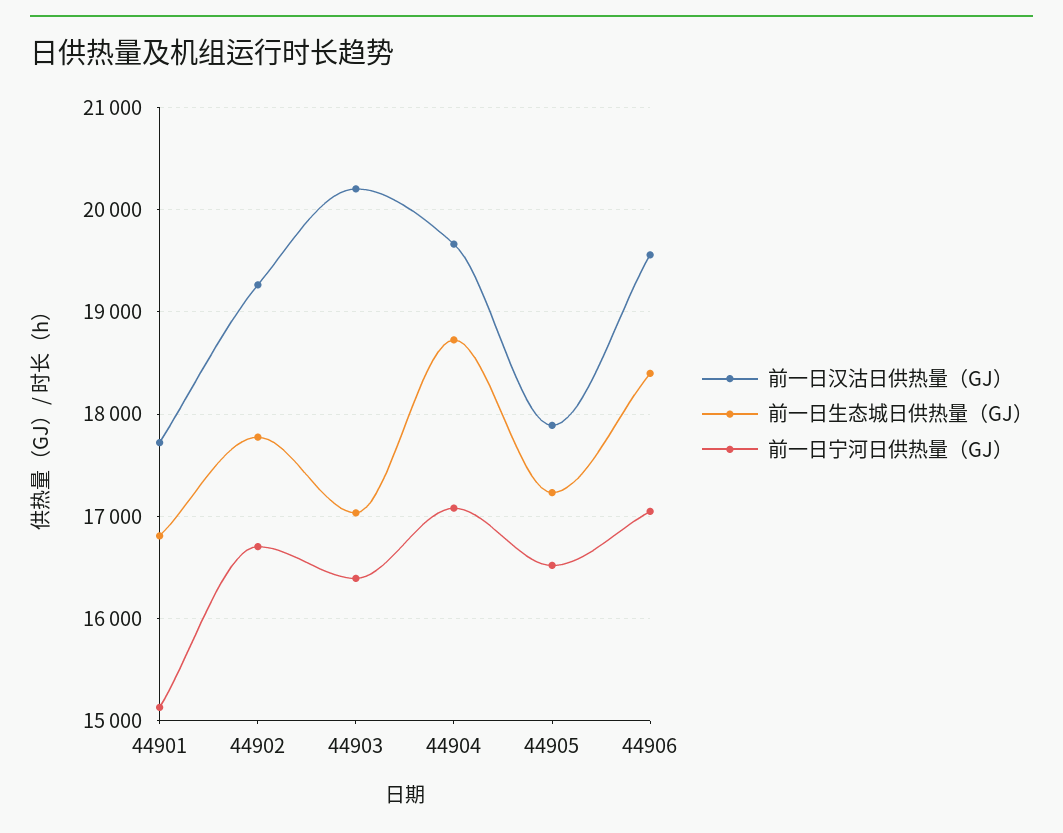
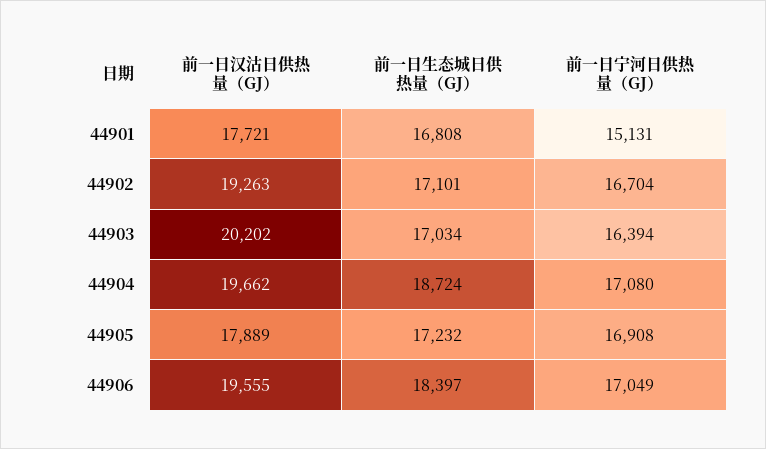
  {
    "前一日汉沽日供热量（GJ）": {
      "44901": 17721,
      "44902": 19263,
      "44903": 20202,
      "44904": 19662,
      "44905": 17889,
      "44906": 19555
    },
    "前一日生态城日供热量（GJ）": {
      "44901": 16808,
-     "44902": 17800,
+     "44902": 17101,
      "44903": 17034,
      "44904": 18724,
      "44905": 17232,
      "44906": 18397
    },
    "前一日宁河日供热量（GJ）": {
      "44901": 15131,
      "44902": 16704,
      "44903": 16394,
      "44904": 17080,
-     "44905": 16500,
+     "44905": 16908,
      "44906": 17049
    }
  }

